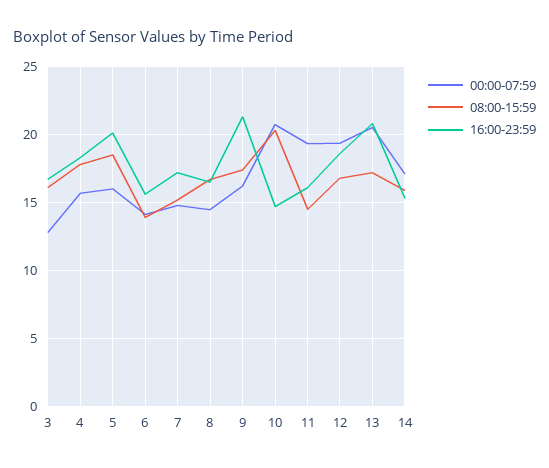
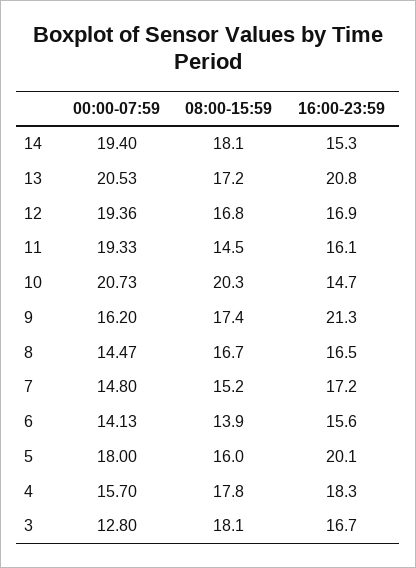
  {
    "00:00-07:59": {
      "3": 12.8,
      "4": 15.7,
-     "5": 16,
+     "5": 18,
      "6": 14.13,
      "7": 14.8,
      "8": 14.47,
      "9": 16.2,
      "10": 20.73,
      "11": 19.33,
      "12": 19.36,
      "13": 20.53,
-     "14": 17
+     "14": 19.4
    },
    "08:00-15:59": {
-     "3": 16,
+     "3": 18.1,
      "4": 17.8,
-     "5": 18.5,
+     "5": 16,
      "6": 13.9,
      "7": 15.2,
      "8": 16.7,
      "9": 17.4,
      "10": 20.3,
      "11": 14.5,
      "12": 16.8,
      "13": 17.2,
-     "14": 16
+     "14": 18.1
    },
    "16:00-23:59": {
      "3": 16.7,
      "4": 18.3,
      "5": 20.1,
      "6": 15.6,
      "7": 17.2,
      "8": 16.5,
      "9": 21.3,
      "10": 14.7,
      "11": 16.1,
-     "12": 18.5,
+     "12": 16.9,
      "13": 20.8,
      "14": 15.3
    }
  }

